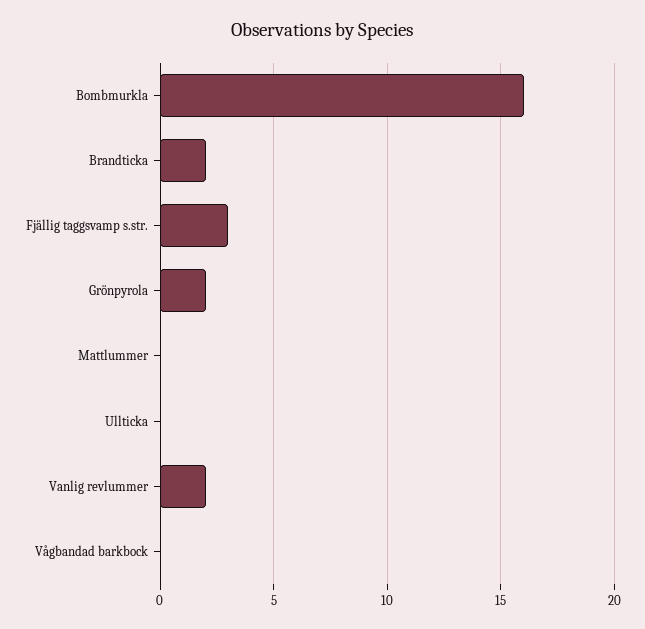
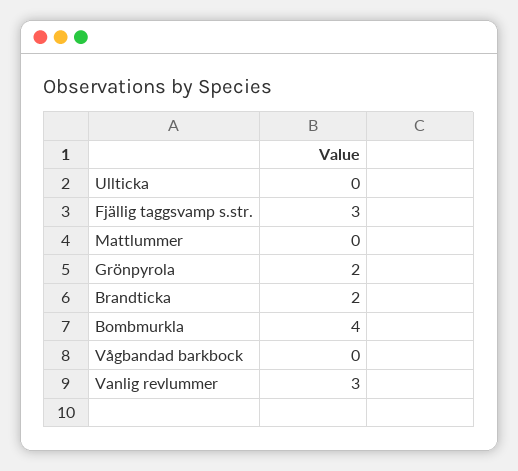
  {
-   "Bombmurkla": 16,
+   "Bombmurkla": 4,
    "Brandticka": 2,
    "Fjällig taggsvamp s.str.": 3,
    "Grönpyrola": 2,
    "Mattlummer": 0,
    "Ullticka": 0,
-   "Vanlig revlummer": 2,
+   "Vanlig revlummer": 3,
    "Vågbandad barkbock": 0
  }

